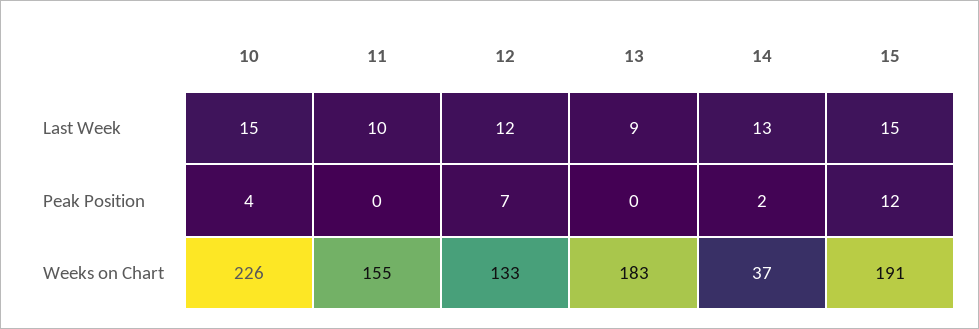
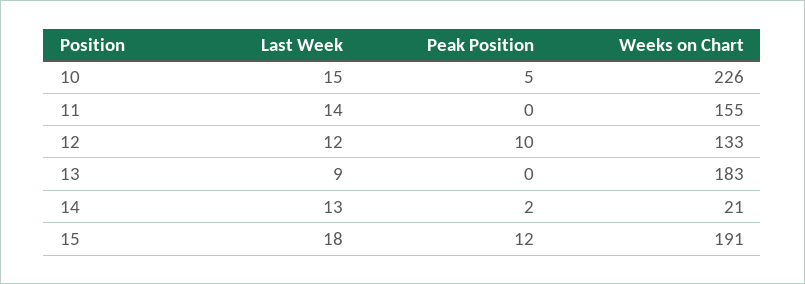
  {
    "10": {
      "Last Week": 15,
-     "Peak Position": 4,
+     "Peak Position": 5,
      "Weeks on Chart": 226
    },
    "11": {
-     "Last Week": 10,
+     "Last Week": 14,
      "Peak Position": 0,
      "Weeks on Chart": 155
    },
    "12": {
      "Last Week": 12,
-     "Peak Position": 7,
+     "Peak Position": 10,
      "Weeks on Chart": 133
    },
    "13": {
      "Last Week": 9,
      "Peak Position": 0,
      "Weeks on Chart": 183
    },
    "14": {
      "Last Week": 13,
      "Peak Position": 2,
-     "Weeks on Chart": 37
+     "Weeks on Chart": 21
    },
    "15": {
-     "Last Week": 15,
+     "Last Week": 18,
      "Peak Position": 12,
      "Weeks on Chart": 191
    }
  }

